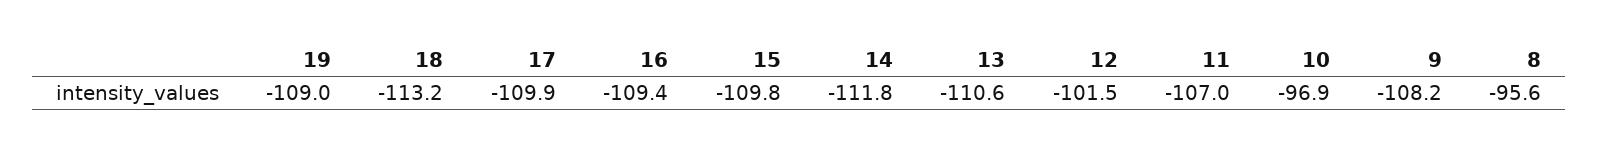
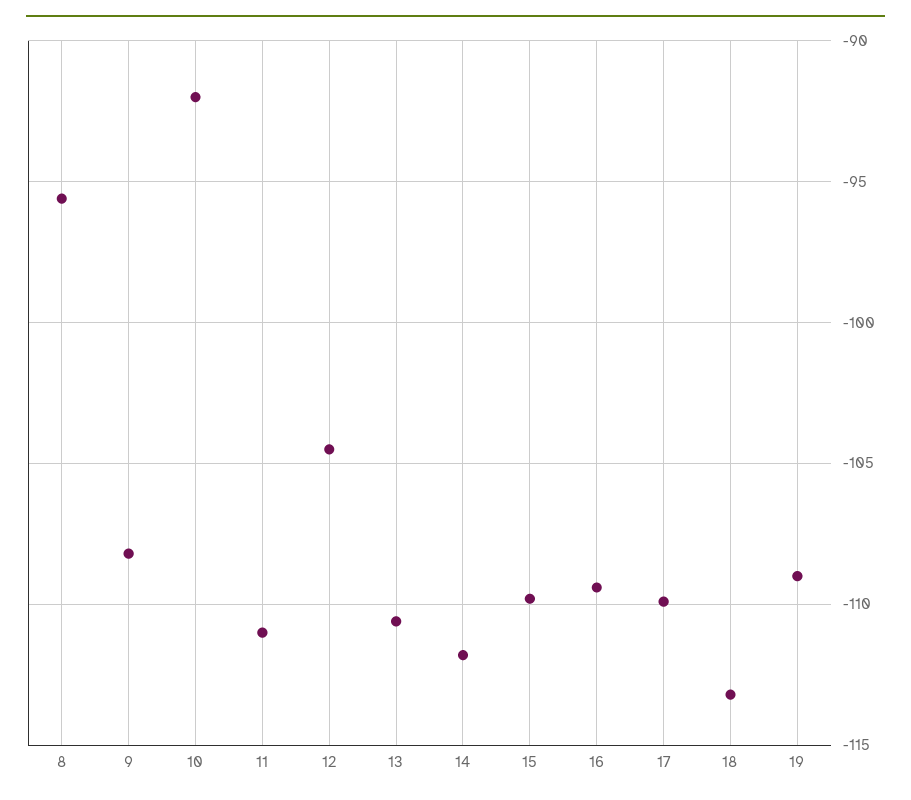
  {
    "19": -109,
    "18": -113.2,
    "17": -109.9,
    "16": -109.4,
    "15": -109.8,
    "14": -111.8,
    "13": -110.6,
-   "12": -101.5,
+   "12": -104.5,
-   "11": -107,
+   "11": -111,
-   "10": -96.9,
+   "10": -92,
    "9": -108.2,
    "8": -95.6
  }

